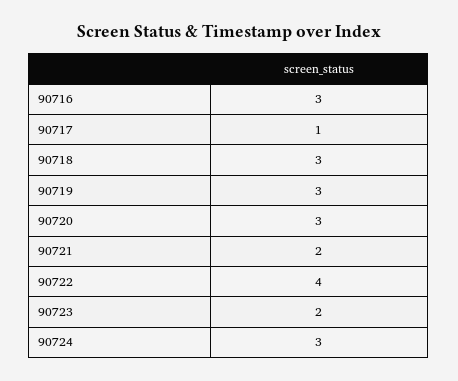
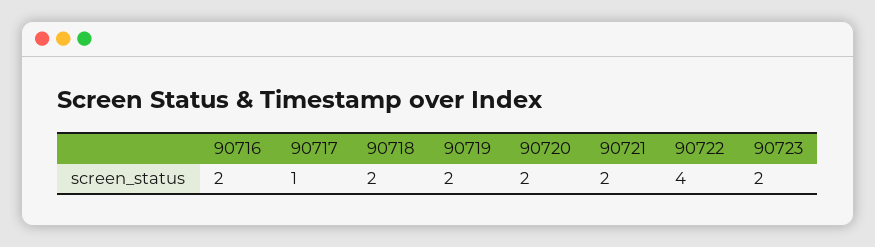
  {
-   "90716": 3,
+   "90716": 2,
    "90717": 1,
-   "90718": 3,
+   "90718": 2,
-   "90719": 3,
+   "90719": 2,
-   "90720": 3,
+   "90720": 2,
    "90721": 2,
    "90722": 4,
-   "90723": 2,
+   "90723": 2
-   "90724": 3
  }

